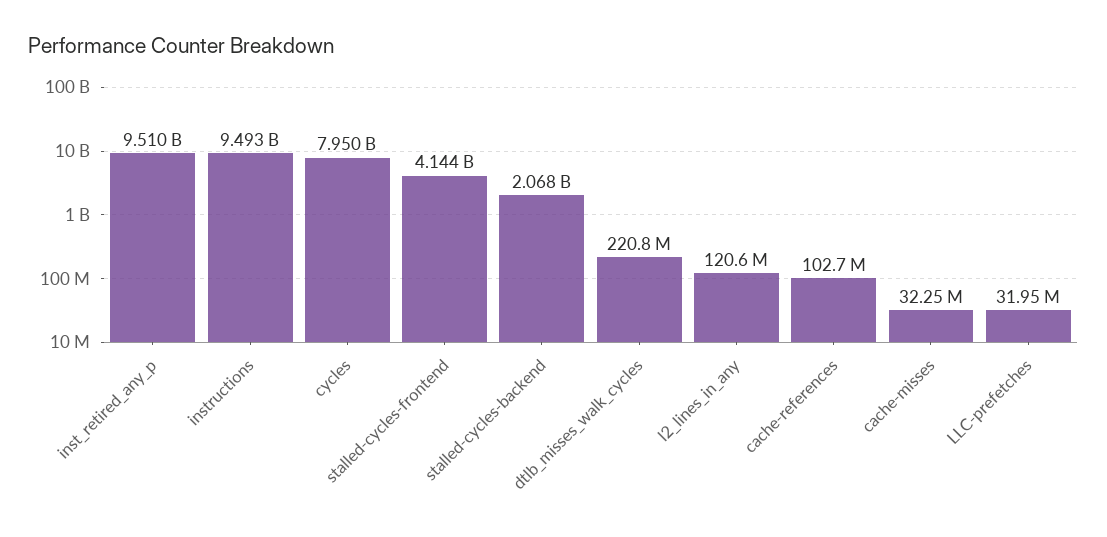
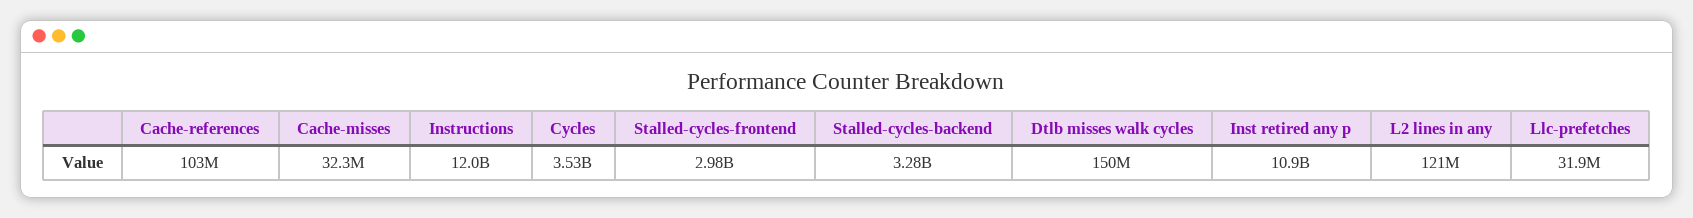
  {
-   "inst_retired_any_p": 9510000000,
+   "inst_retired_any_p": 10900000000,
-   "instructions": 9493000000,
+   "instructions": 12000000000,
-   "cycles": 7950000000,
+   "cycles": 3530000000,
-   "stalled-cycles-frontend": 4144000000,
+   "stalled-cycles-frontend": 2980000000,
-   "stalled-cycles-backend": 2068000000,
+   "stalled-cycles-backend": 3280000000,
-   "dtlb_misses_walk_cycles": 220800000,
+   "dtlb_misses_walk_cycles": 150000000,
    "l2_lines_in_any": 120600000,
    "cache-references": 102700000,
    "cache-misses": 32250000,
    "LLC-prefetches": 31950000
  }

